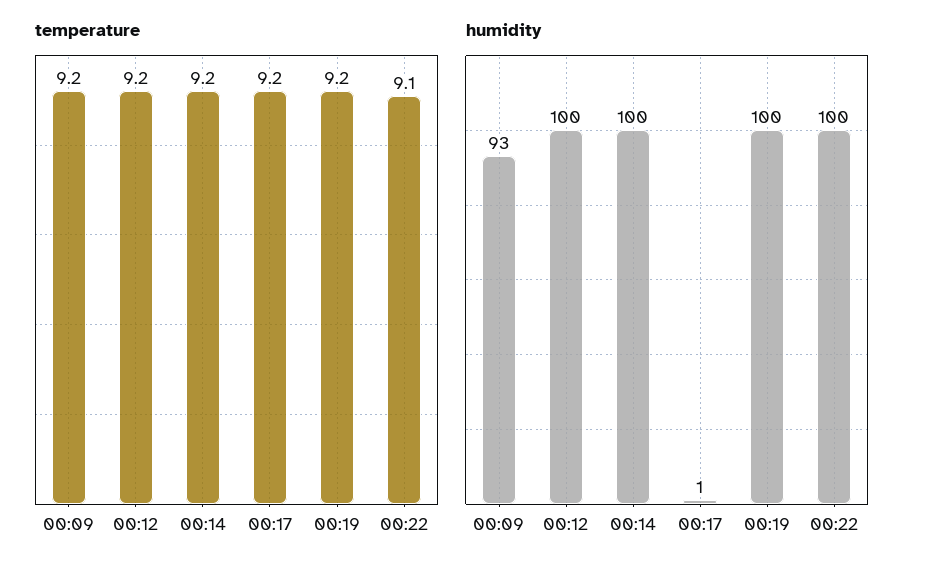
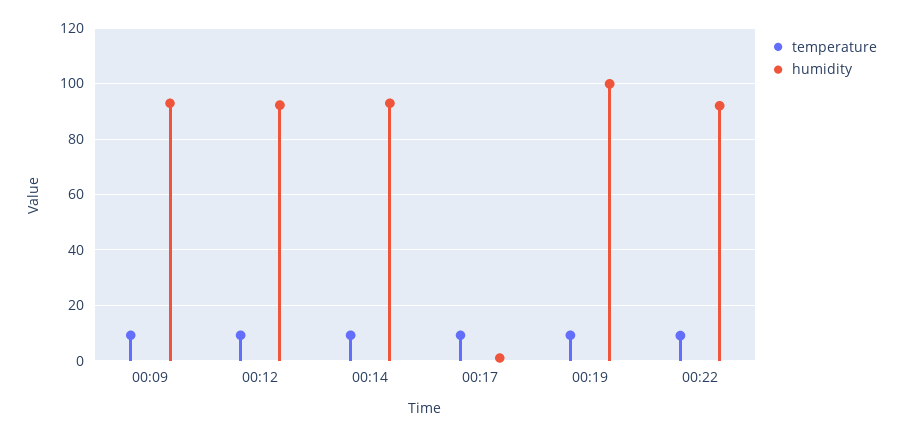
  {
    "temperature": {
      "00:09": 9.2,
      "00:12": 9.2,
      "00:14": 9.2,
      "00:17": 9.2,
      "00:19": 9.2,
      "00:22": 9.1
    },
    "humidity": {
      "00:09": 93,
-     "00:12": 100,
+     "00:12": 92.5,
-     "00:14": 100,
+     "00:14": 92.5,
      "00:17": 1,
      "00:19": 100,
-     "00:22": 100
+     "00:22": 92.5
    }
  }

